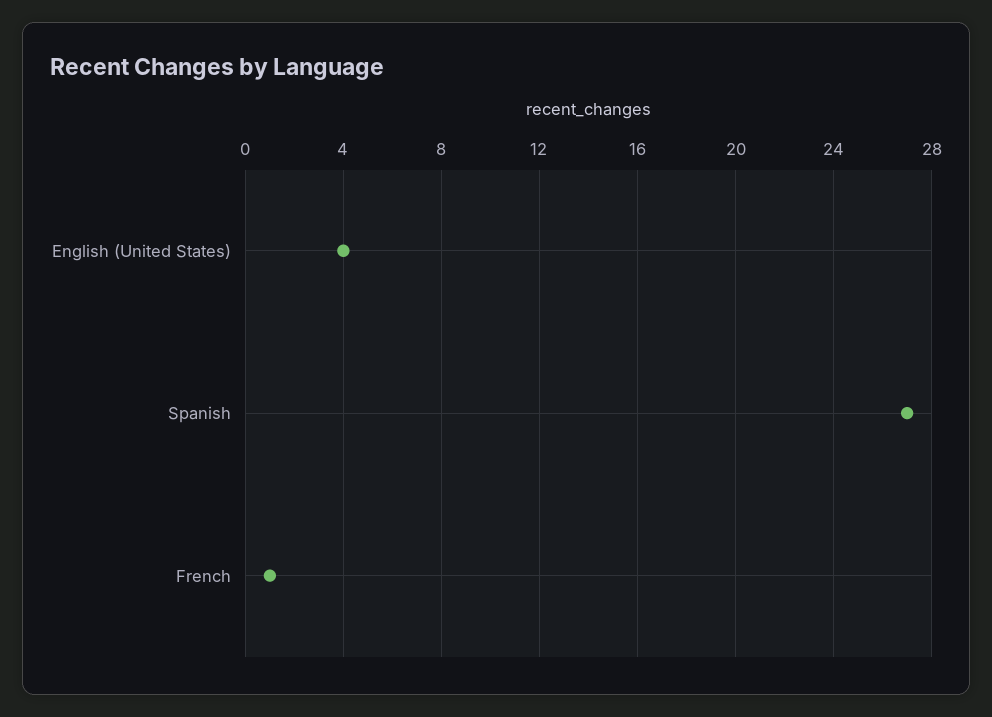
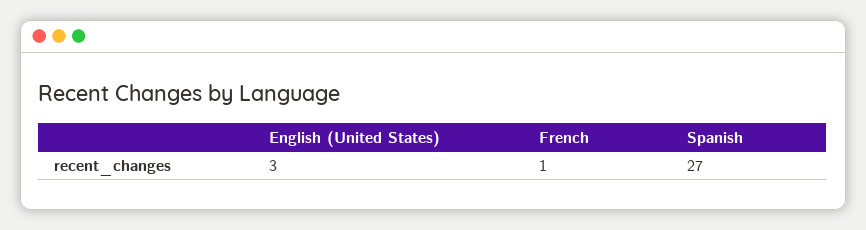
  {
-   "English (United States)": 4,
+   "English (United States)": 3,
    "Spanish": 27,
    "French": 1
  }

